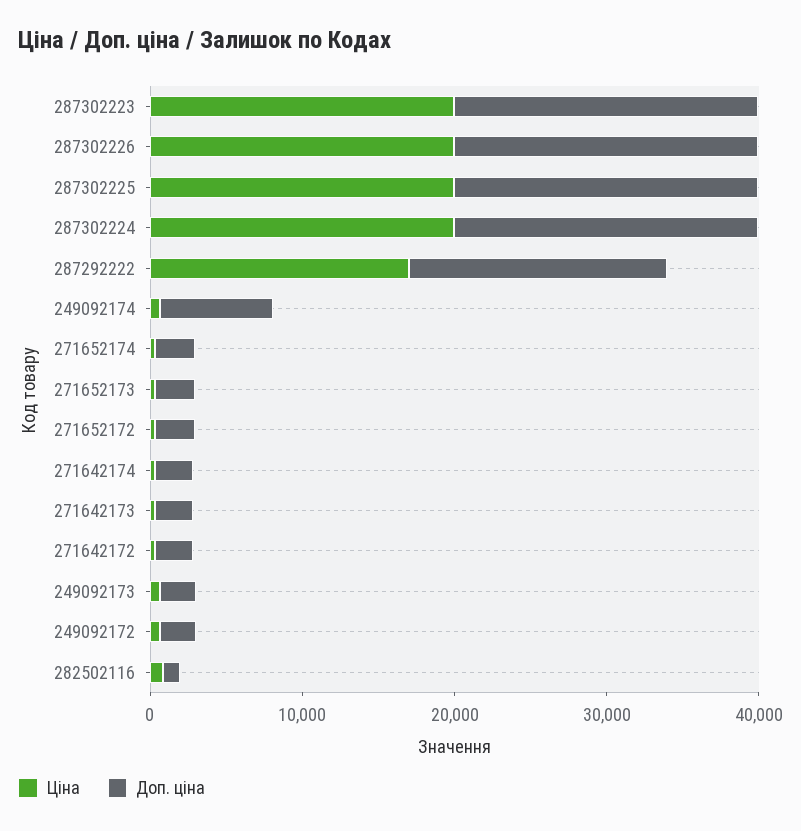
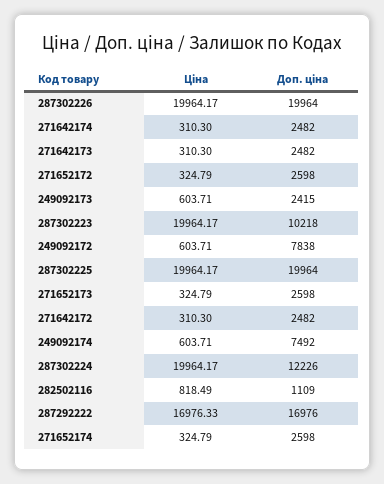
  {
    "Ціна": {
      "287302223": 19964.17,
      "287302226": 19964.17,
      "287302225": 19964.17,
      "287302224": 19964.17,
      "287292222": 16976.33,
      "249092174": 603.71,
      "271652174": 324.79,
      "271652173": 324.79,
      "271652172": 324.79,
      "271642174": 310.3,
      "271642173": 310.3,
      "271642172": 310.3,
      "249092173": 603.71,
      "249092172": 603.71,
      "282502116": 818.49
    },
    "Доп. ціна": {
-     "287302223": 20000,
+     "287302223": 10218,
      "287302226": 19964,
      "287302225": 19964,
-     "287302224": 20000,
+     "287302224": 12226,
      "287292222": 16976,
      "249092174": 7492,
      "271652174": 2598,
      "271652173": 2598,
      "271652172": 2598,
      "271642174": 2482,
      "271642173": 2482,
      "271642172": 2482,
      "249092173": 2415,
-     "249092172": 2000,
+     "249092172": 7838,
      "282502116": 1109
    }
  }

